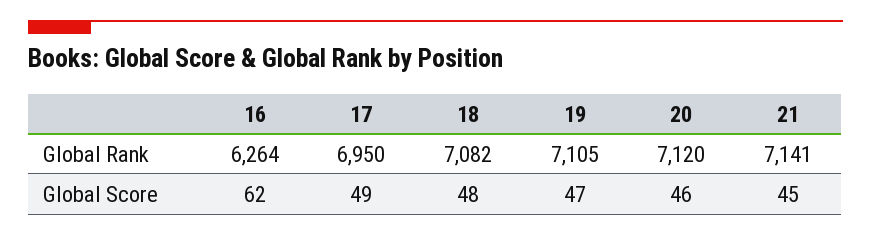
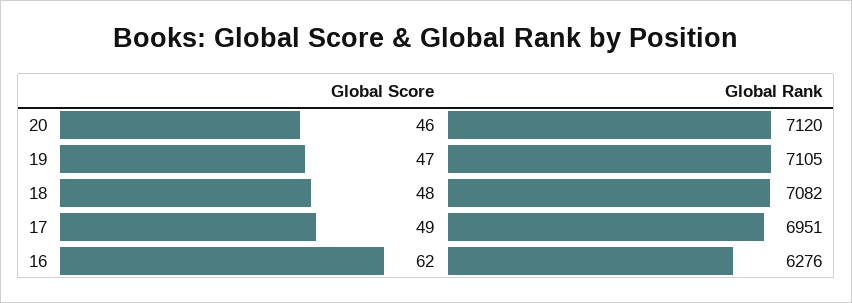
  {
    "16": {
-     "Global Rank": 6264,
+     "Global Rank": 6276,
      "Global Score": 62
    },
    "17": {
-     "Global Rank": 6950,
+     "Global Rank": 6951,
      "Global Score": 49
    },
    "18": {
      "Global Rank": 7082,
      "Global Score": 48
    },
    "19": {
      "Global Rank": 7105,
      "Global Score": 47
    },
    "20": {
      "Global Rank": 7120,
      "Global Score": 46
-   },
+   }
-   "21": {
-     "Global Rank": 7141,
-     "Global Score": 45
-   }
  }

